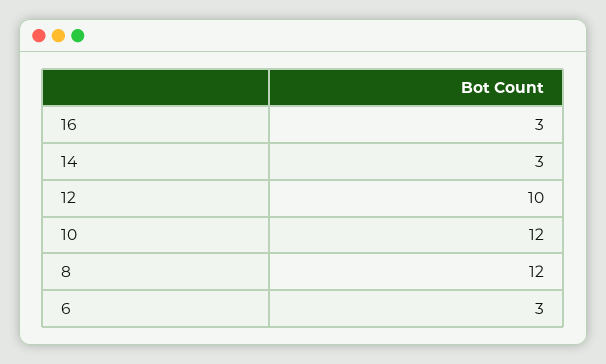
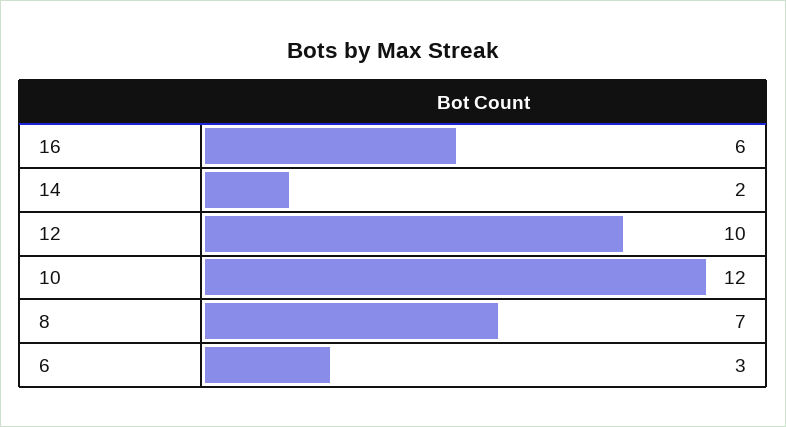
  {
-   "16": 3,
+   "16": 6,
-   "14": 3,
+   "14": 2,
    "12": 10,
    "10": 12,
-   "8": 12,
+   "8": 7,
    "6": 3
  }

